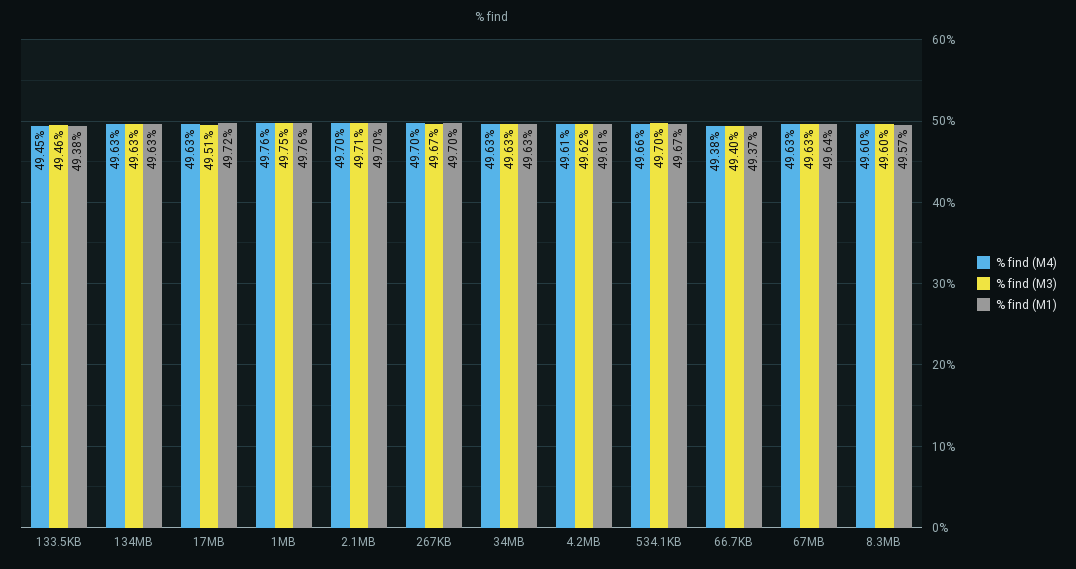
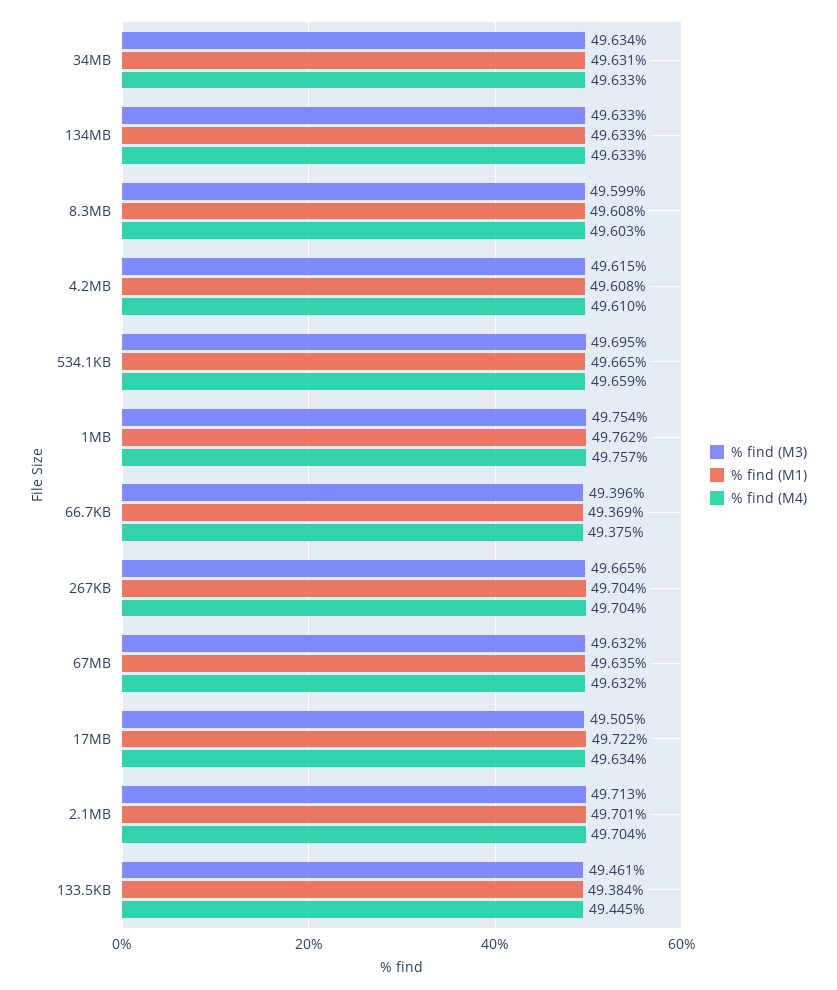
  {
    "% find (M4)": {
      "133.5KB": 49.445,
      "134MB": 49.633,
      "17MB": 49.634,
      "1MB": 49.757,
      "2.1MB": 49.704,
      "267KB": 49.704,
      "34MB": 49.633,
      "4.2MB": 49.61,
      "534.1KB": 49.659,
      "66.7KB": 49.375,
      "67MB": 49.632,
      "8.3MB": 49.603
    },
    "% find (M3)": {
      "133.5KB": 49.461,
      "134MB": 49.633,
      "17MB": 49.505,
      "1MB": 49.754,
      "2.1MB": 49.713,
      "267KB": 49.665,
      "34MB": 49.634,
      "4.2MB": 49.615,
      "534.1KB": 49.695,
      "66.7KB": 49.396,
      "67MB": 49.632,
      "8.3MB": 49.599
    },
    "% find (M1)": {
      "133.5KB": 49.384,
      "134MB": 49.633,
      "17MB": 49.722,
      "1MB": 49.762,
      "2.1MB": 49.701,
      "267KB": 49.704,
      "34MB": 49.631,
      "4.2MB": 49.608,
      "534.1KB": 49.665,
      "66.7KB": 49.369,
      "67MB": 49.635,
-     "8.3MB": 49.57
+     "8.3MB": 49.608
    }
  }

